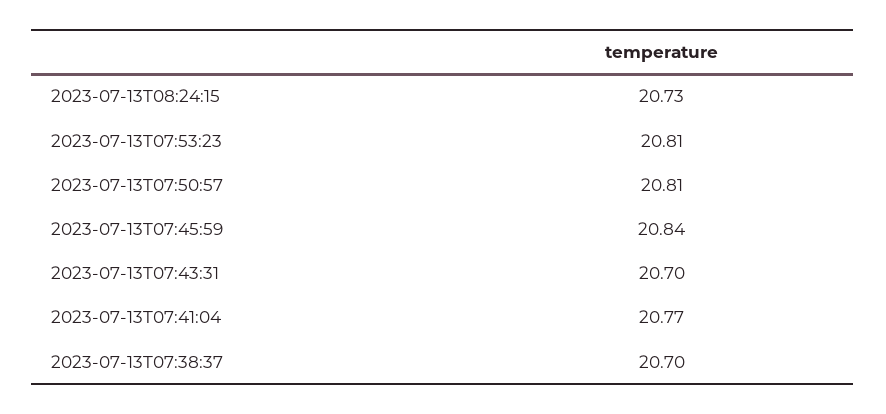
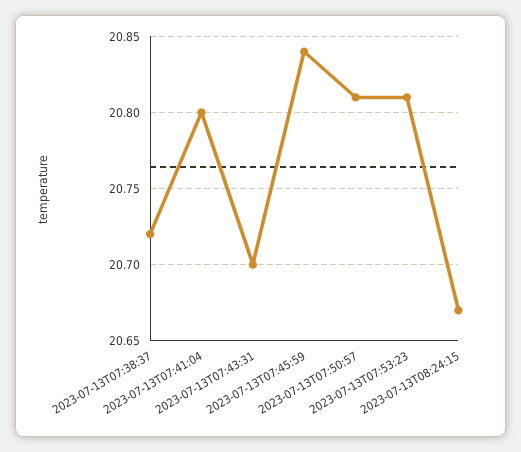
  {
-   "2023-07-13T08:24:15": 20.73,
+   "2023-07-13T08:24:15": 20.67,
    "2023-07-13T07:53:23": 20.81,
    "2023-07-13T07:50:57": 20.81,
    "2023-07-13T07:45:59": 20.84,
    "2023-07-13T07:43:31": 20.7,
-   "2023-07-13T07:41:04": 20.77,
+   "2023-07-13T07:41:04": 20.8,
-   "2023-07-13T07:38:37": 20.7
+   "2023-07-13T07:38:37": 20.72
  }

